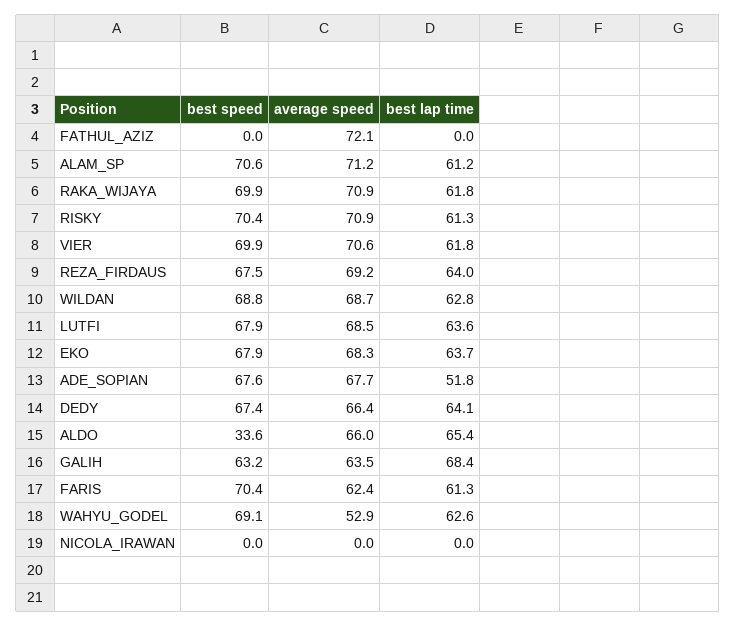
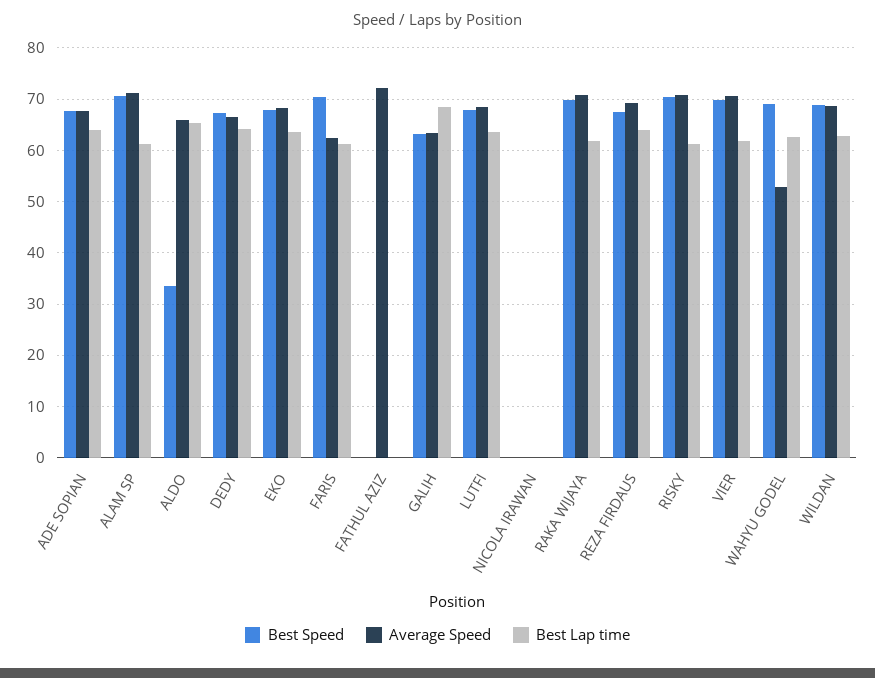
  {
    "best speed": {
      "FATHUL_AZIZ": 0,
      "ALAM_SP": 70.6,
      "RAKA_WIJAYA": 69.9,
      "RISKY": 70.4,
      "VIER": 69.9,
      "REZA_FIRDAUS": 67.5,
      "WILDAN": 68.8,
      "LUTFI": 67.9,
      "EKO": 67.9,
      "ADE_SOPIAN": 67.6,
      "DEDY": 67.4,
      "ALDO": 33.6,
      "GALIH": 63.2,
      "FARIS": 70.4,
      "WAHYU_GODEL": 69.1,
      "NICOLA_IRAWAN": 0
    },
    "average speed": {
      "FATHUL_AZIZ": 72.1,
      "ALAM_SP": 71.2,
      "RAKA_WIJAYA": 70.9,
      "RISKY": 70.9,
      "VIER": 70.6,
      "REZA_FIRDAUS": 69.2,
      "WILDAN": 68.7,
      "LUTFI": 68.5,
      "EKO": 68.3,
      "ADE_SOPIAN": 67.7,
      "DEDY": 66.4,
      "ALDO": 66,
      "GALIH": 63.5,
      "FARIS": 62.4,
      "WAHYU_GODEL": 52.9,
      "NICOLA_IRAWAN": 0
    },
    "best lap time": {
      "FATHUL_AZIZ": 0,
      "ALAM_SP": 61.2,
      "RAKA_WIJAYA": 61.8,
      "RISKY": 61.3,
      "VIER": 61.8,
      "REZA_FIRDAUS": 64,
      "WILDAN": 62.8,
      "LUTFI": 63.6,
      "EKO": 63.7,
-     "ADE_SOPIAN": 51.8,
+     "ADE_SOPIAN": 64,
      "DEDY": 64.1,
      "ALDO": 65.4,
      "GALIH": 68.4,
      "FARIS": 61.3,
      "WAHYU_GODEL": 62.6,
      "NICOLA_IRAWAN": 0
    }
  }

